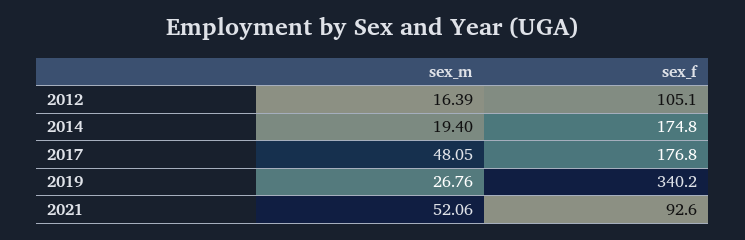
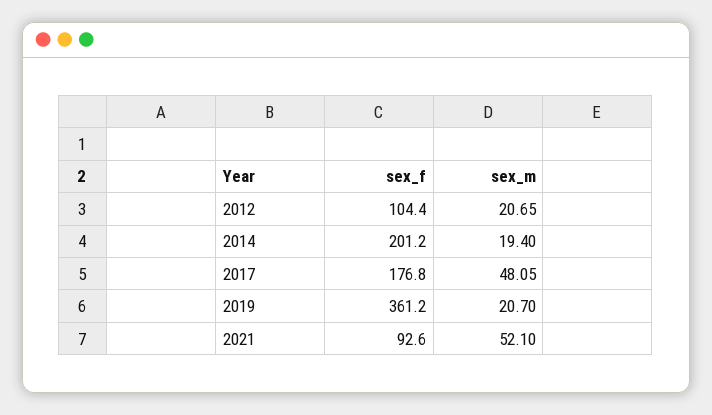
  {
    "sex_m": {
-     "2012": 16.39,
+     "2012": 20.65,
      "2014": 19.4,
      "2017": 48.05,
-     "2019": 26.76,
+     "2019": 20.7,
-     "2021": 52.06
+     "2021": 52.1
    },
    "sex_f": {
-     "2012": 105.1,
+     "2012": 104.4,
-     "2014": 174.8,
+     "2014": 201.2,
      "2017": 176.8,
-     "2019": 340.2,
+     "2019": 361.2,
      "2021": 92.6
    }
  }

